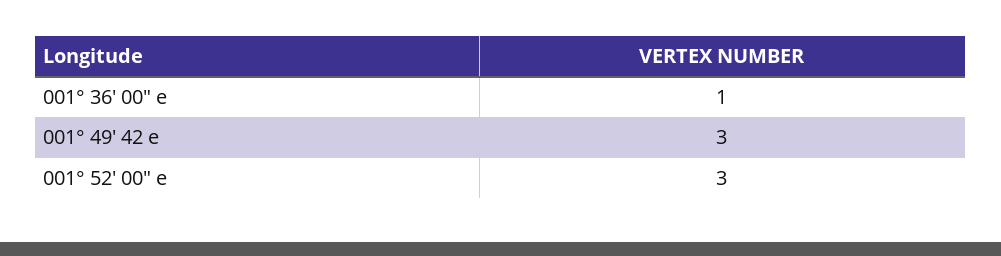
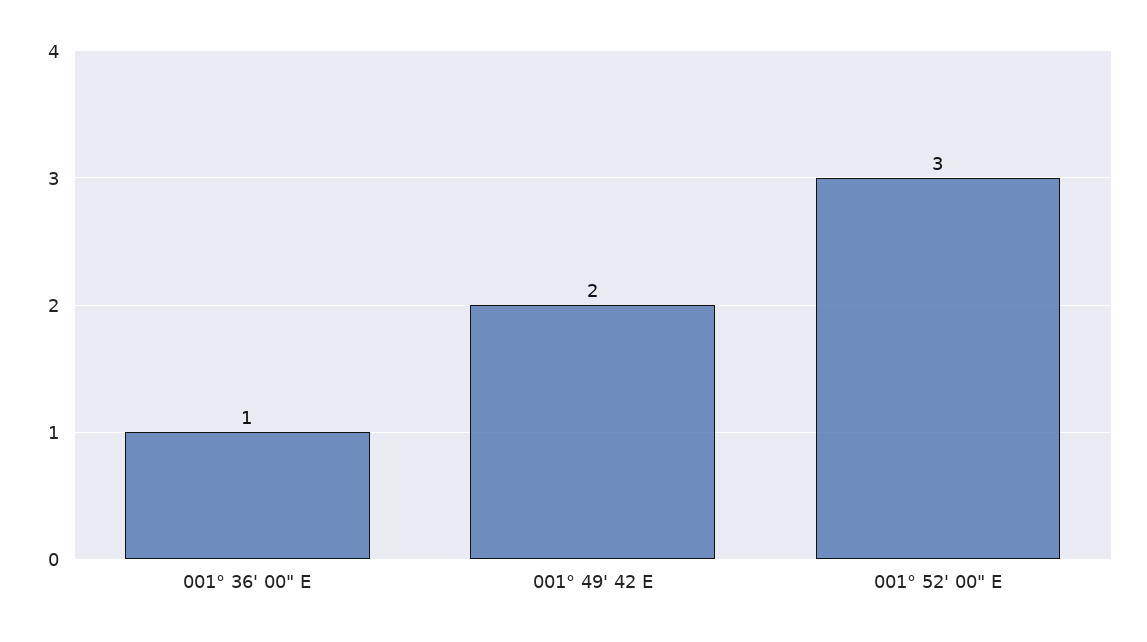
  {
    "001° 36' 00\" e": 1,
-   "001° 49' 42 e": 3,
+   "001° 49' 42 e": 2,
    "001° 52' 00\" e": 3
  }

